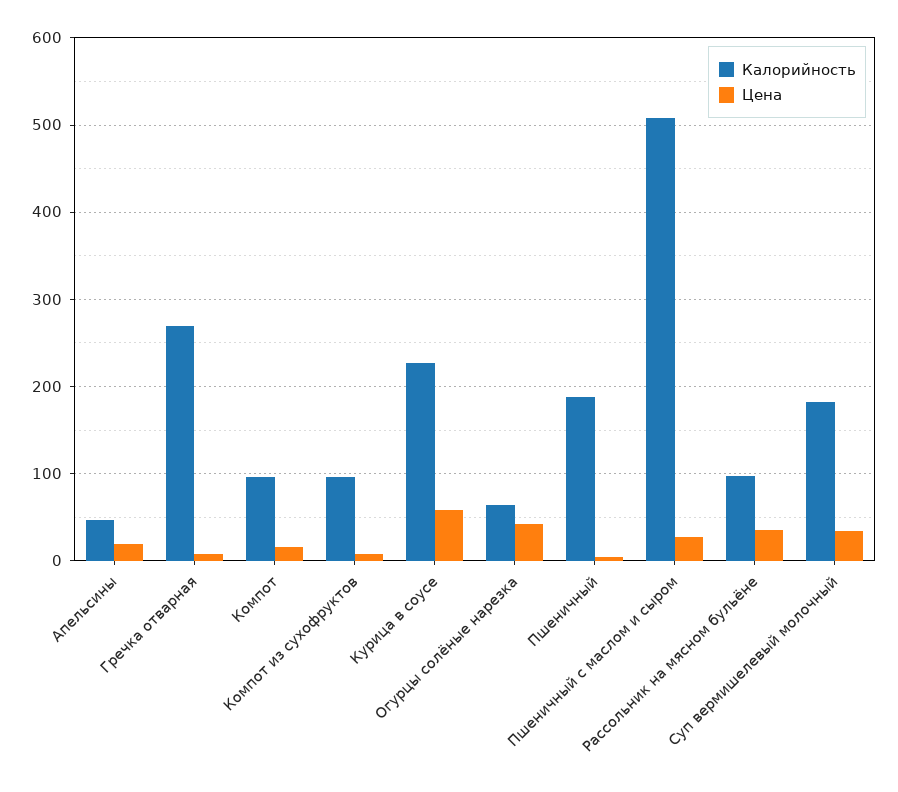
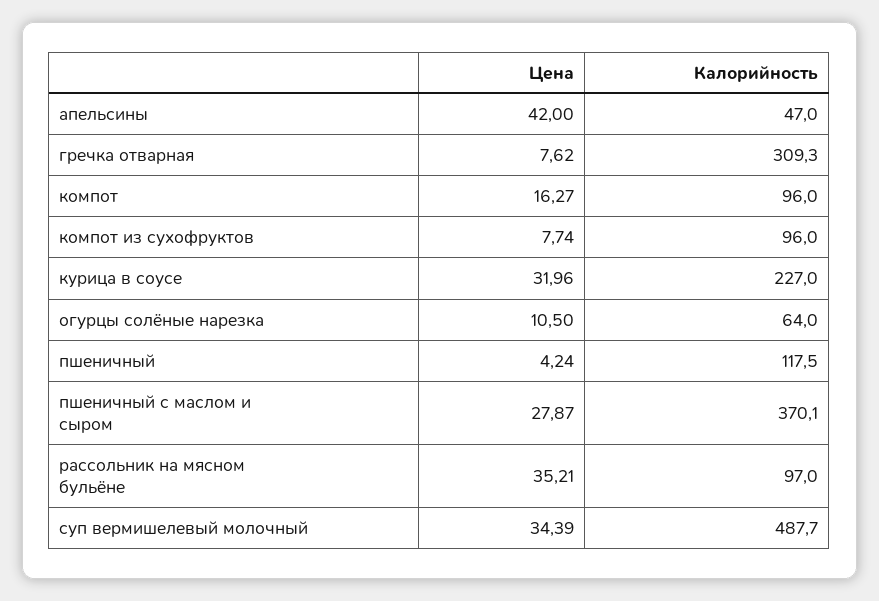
  {
    "Калорийность": {
      "Апельсины": 47,
-     "Гречка отварная": 270,
+     "Гречка отварная": 309.3,
      "Компот": 96,
      "Компот из сухофруктов": 96,
      "Курица в соусе": 227,
      "Огурцы солёные нарезка": 64,
-     "Пшеничный": 190,
+     "Пшеничный": 117.5,
-     "Пшеничный с маслом и сыром": 510,
+     "Пшеничный с маслом и сыром": 370.1,
      "Рассольник на мясном бульёне": 97,
-     "Суп вермишелевый молочный": 180
+     "Суп вермишелевый молочный": 487.7
    },
    "Цена": {
-     "Апельсины": 20,
+     "Апельсины": 42,
      "Гречка отварная": 7.62,
      "Компот": 16.27,
      "Компот из сухофруктов": 7.74,
-     "Курица в соусе": 60,
+     "Курица в соусе": 31.96,
-     "Огурцы солёные нарезка": 40,
+     "Огурцы солёные нарезка": 10.5,
      "Пшеничный": 4.24,
      "Пшеничный с маслом и сыром": 27.87,
      "Рассольник на мясном бульёне": 35.21,
      "Суп вермишелевый молочный": 34.39
    }
  }

